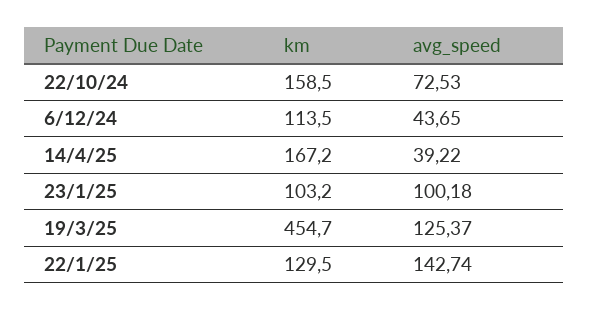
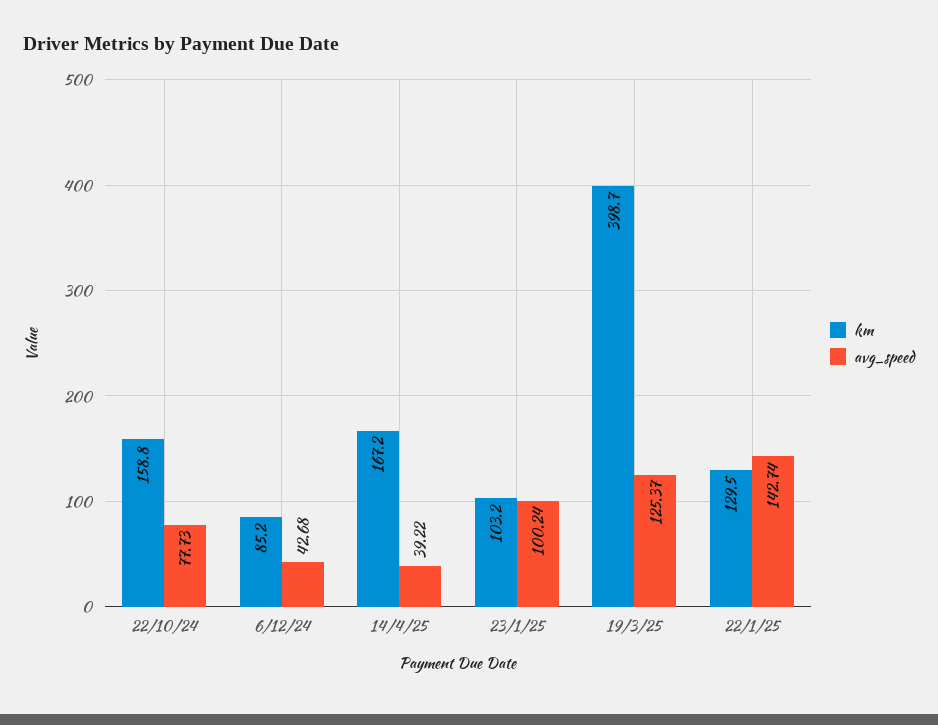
  {
    "km": {
-     "22/10/24": 158.5,
+     "22/10/24": 158.8,
-     "6/12/24": 113.5,
+     "6/12/24": 85.2,
      "14/4/25": 167.2,
      "23/1/25": 103.2,
-     "19/3/25": 454.7,
+     "19/3/25": 398.7,
      "22/1/25": 129.5
    },
    "avg_speed": {
-     "22/10/24": 72.53,
+     "22/10/24": 77.73,
-     "6/12/24": 43.65,
+     "6/12/24": 42.68,
      "14/4/25": 39.22,
-     "23/1/25": 100.18,
+     "23/1/25": 100.24,
      "19/3/25": 125.37,
      "22/1/25": 142.74
    }
  }

